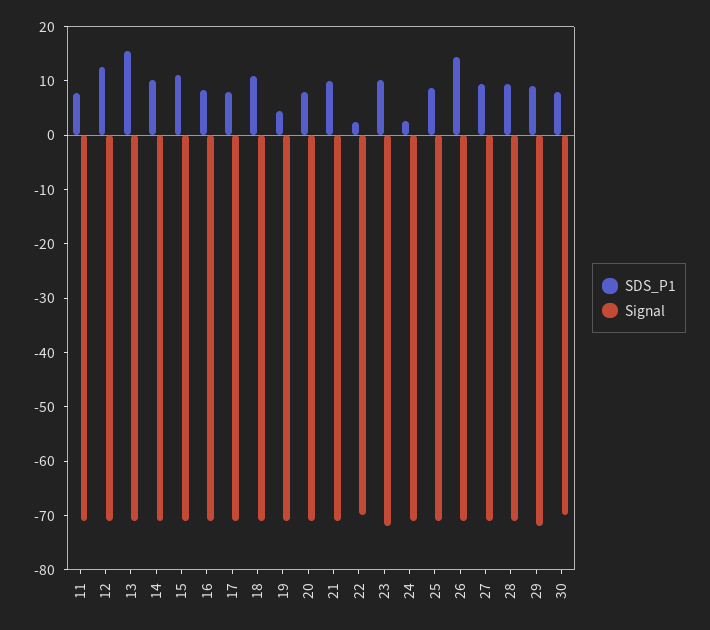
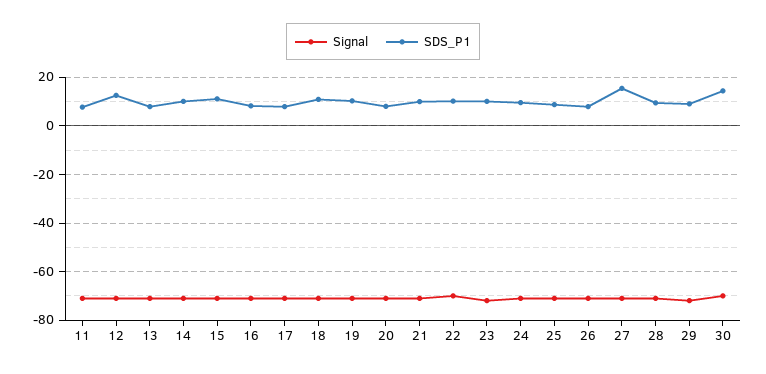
  {
    "SDS_P1": {
      "11": 8,
      "12": 12,
-     "13": 16,
+     "13": 7.5,
      "14": 10,
      "15": 12,
      "16": 8,
      "17": 8,
      "18": 10,
-     "19": 4,
+     "19": 10,
      "20": 8,
      "21": 10,
-     "22": 2,
+     "22": 10,
      "23": 10,
-     "24": 2,
+     "24": 10,
      "25": 8,
-     "26": 14,
+     "26": 7.5,
-     "27": 10,
+     "27": 15,
      "28": 10,
      "29": 10,
-     "30": 8
+     "30": 15
    },
    "Signal": {
      "11": -72,
      "12": -72,
      "13": -72,
      "14": -72,
      "15": -72,
      "16": -72,
      "17": -72,
      "18": -72,
      "19": -72,
      "20": -72,
      "21": -72,
      "22": -70,
      "23": -72,
      "24": -72,
      "25": -72,
      "26": -72,
      "27": -72,
      "28": -72,
      "29": -72,
      "30": -70
    }
  }

